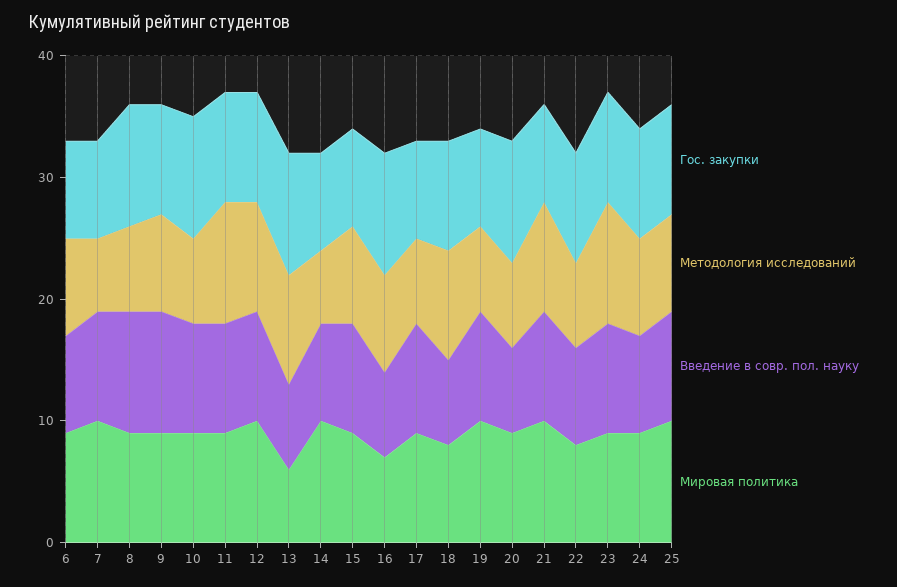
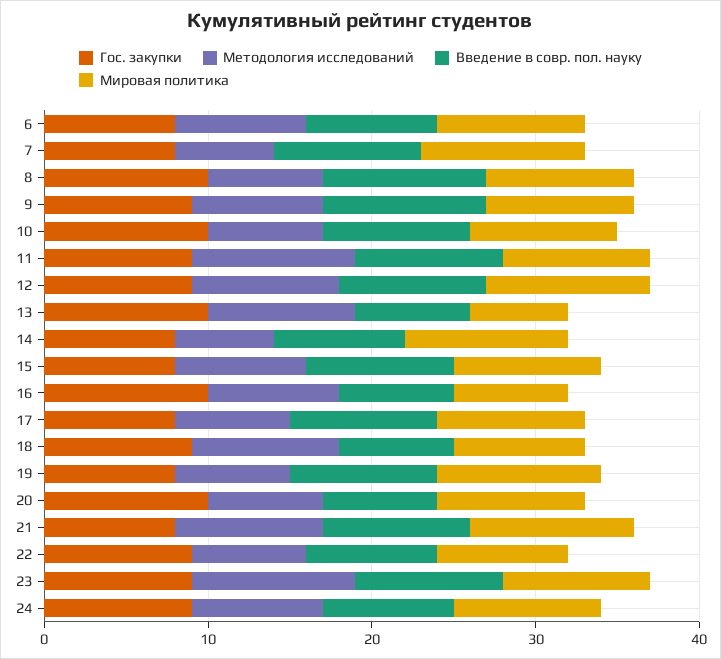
  {
    "Гос. закупки": {
      "6": 8,
      "7": 8,
      "8": 10,
      "9": 9,
      "10": 10,
      "11": 9,
      "12": 9,
      "13": 10,
      "14": 8,
      "15": 8,
      "16": 10,
      "17": 8,
      "18": 9,
      "19": 8,
      "20": 10,
      "21": 8,
      "22": 9,
      "23": 9,
-     "24": 9,
+     "24": 9
-     "25": 9
    },
    "Методология исследований": {
      "6": 8,
      "7": 6,
      "8": 7,
      "9": 8,
      "10": 7,
      "11": 10,
      "12": 9,
      "13": 9,
      "14": 6,
      "15": 8,
      "16": 8,
      "17": 7,
      "18": 9,
      "19": 7,
      "20": 7,
      "21": 9,
      "22": 7,
      "23": 10,
-     "24": 8,
+     "24": 8
-     "25": 8
    },
    "Введение в совр. пол. науку": {
      "6": 8,
      "7": 9,
      "8": 10,
      "9": 10,
      "10": 9,
      "11": 9,
      "12": 9,
      "13": 7,
      "14": 8,
      "15": 9,
      "16": 7,
      "17": 9,
      "18": 7,
      "19": 9,
      "20": 7,
      "21": 9,
      "22": 8,
      "23": 9,
-     "24": 8,
+     "24": 8
-     "25": 9
    },
    "Мировая политика": {
      "6": 9,
      "7": 10,
      "8": 9,
      "9": 9,
      "10": 9,
      "11": 9,
      "12": 10,
      "13": 6,
      "14": 10,
      "15": 9,
      "16": 7,
      "17": 9,
      "18": 8,
      "19": 10,
      "20": 9,
      "21": 10,
      "22": 8,
      "23": 9,
-     "24": 9,
+     "24": 9
-     "25": 10
    }
  }

